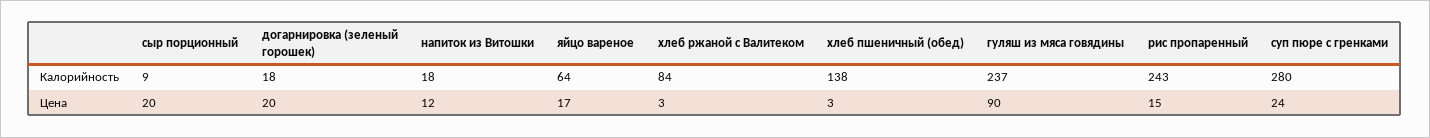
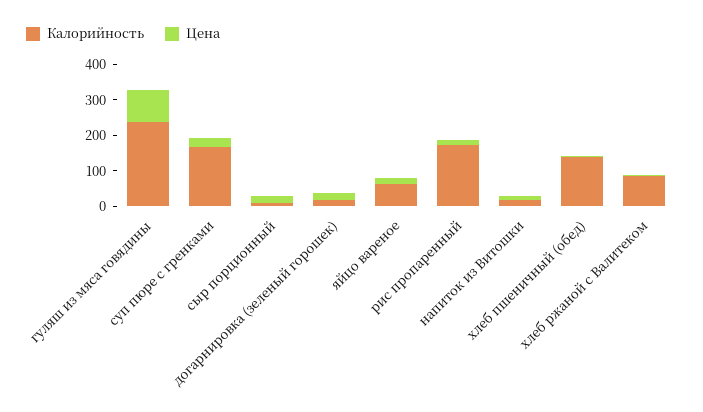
  {
    "Калорийность": {
      "сыр порционный": 9,
      "догарнировка (зеленый горошек)": 18,
      "напиток из Витошки": 18,
      "яйцо вареное": 64,
      "хлеб ржаной с Валитеком": 84,
      "хлеб пшеничный (обед)": 138,
      "гуляш из мяса говядины": 237,
-     "рис пропаренный": 243,
+     "рис пропаренный": 175,
-     "суп пюре с гренками": 280
+     "суп пюре с гренками": 175
    },
    "Цена": {
      "сыр порционный": 20,
      "догарнировка (зеленый горошек)": 20,
      "напиток из Витошки": 12,
      "яйцо вареное": 17,
      "хлеб ржаной с Валитеком": 3,
      "хлеб пшеничный (обед)": 3,
      "гуляш из мяса говядины": 90,
      "рис пропаренный": 15,
      "суп пюре с гренками": 24
    }
  }

